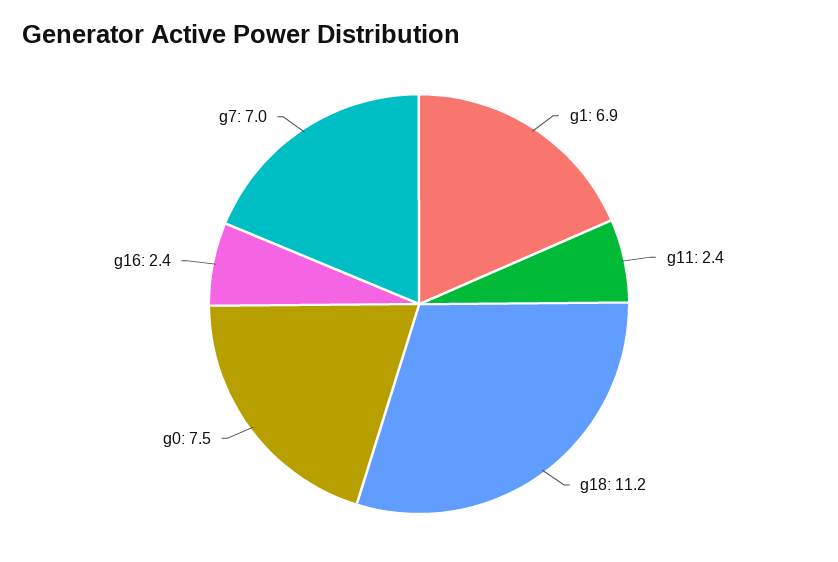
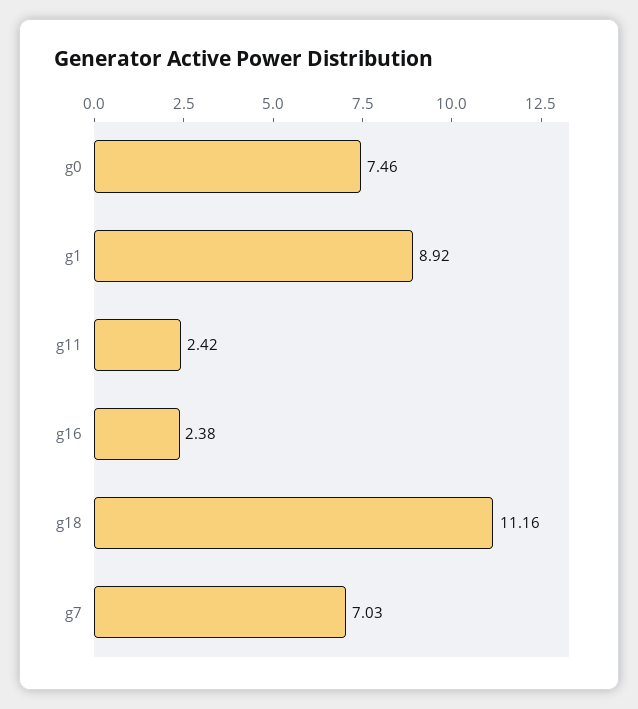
  {
-   "g1": 6.9,
+   "g1": 8.92,
    "g11": 2.42,
    "g18": 11.16,
    "g0": 7.46,
    "g16": 2.38,
    "g7": 7.03
  }

